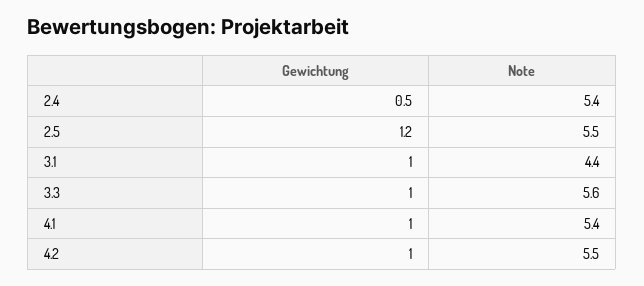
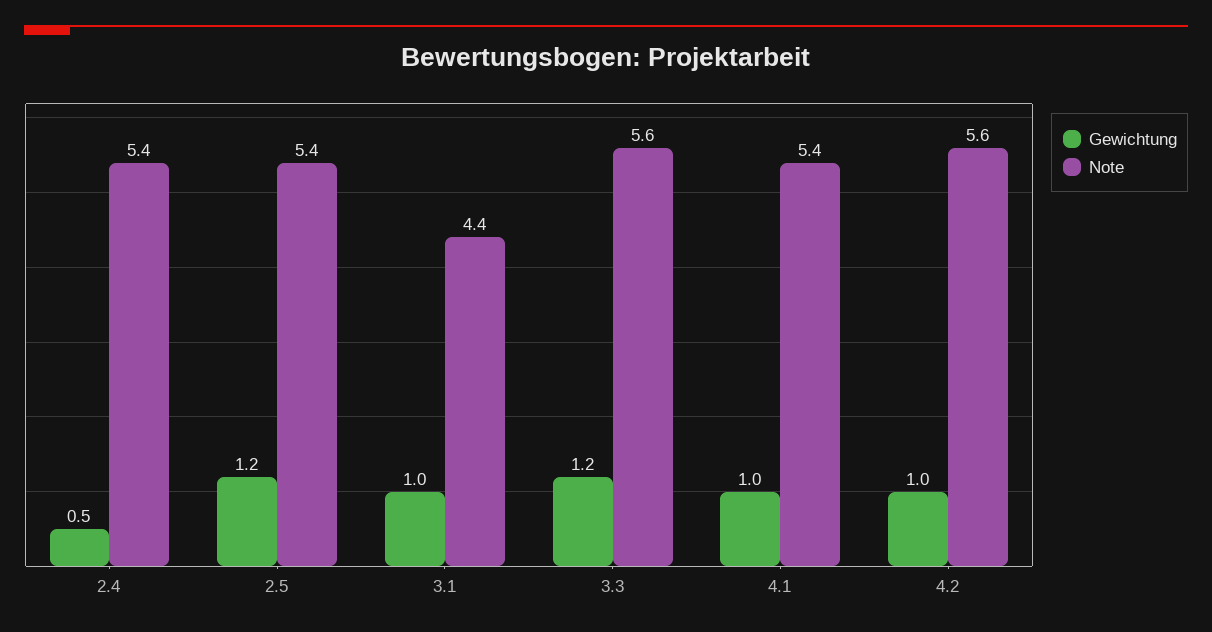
  {
    "Gewichtung": {
      "2.4": 0.5,
      "2.5": 1.2,
      "3.1": 1,
-     "3.3": 1,
+     "3.3": 1.2,
      "4.1": 1,
      "4.2": 1
    },
    "Note": {
      "2.4": 5.4,
-     "2.5": 5.5,
+     "2.5": 5.4,
      "3.1": 4.4,
      "3.3": 5.6,
      "4.1": 5.4,
-     "4.2": 5.5
+     "4.2": 5.6
    }
  }

